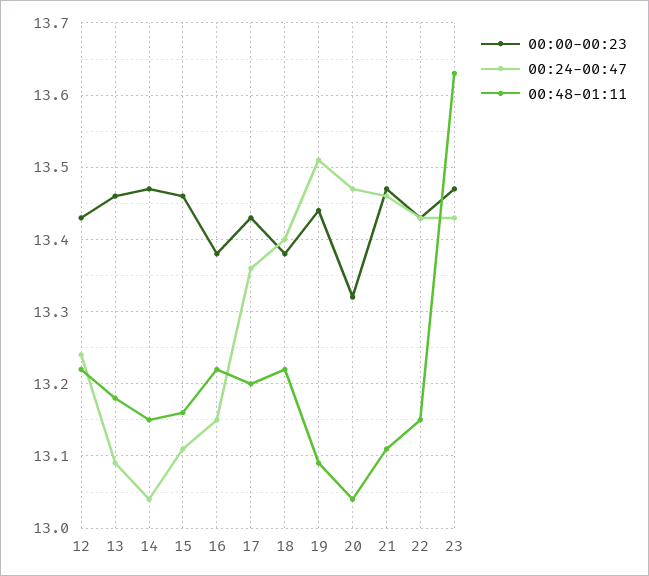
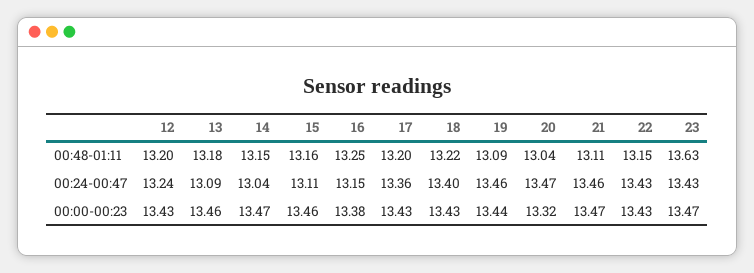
  {
    "00:00-00:23": {
      "12": 13.43,
      "13": 13.46,
      "14": 13.47,
      "15": 13.46,
      "16": 13.38,
      "17": 13.43,
-     "18": 13.38,
+     "18": 13.43,
      "19": 13.44,
      "20": 13.32,
      "21": 13.47,
      "22": 13.43,
      "23": 13.47
    },
    "00:24-00:47": {
      "12": 13.24,
      "13": 13.09,
      "14": 13.04,
      "15": 13.11,
      "16": 13.15,
      "17": 13.36,
      "18": 13.4,
-     "19": 13.51,
+     "19": 13.46,
      "20": 13.47,
      "21": 13.46,
      "22": 13.43,
      "23": 13.43
    },
    "00:48-01:11": {
-     "12": 13.22,
+     "12": 13.2,
      "13": 13.18,
      "14": 13.15,
      "15": 13.16,
-     "16": 13.22,
+     "16": 13.25,
      "17": 13.2,
      "18": 13.22,
      "19": 13.09,
      "20": 13.04,
      "21": 13.11,
      "22": 13.15,
      "23": 13.63
    }
  }

